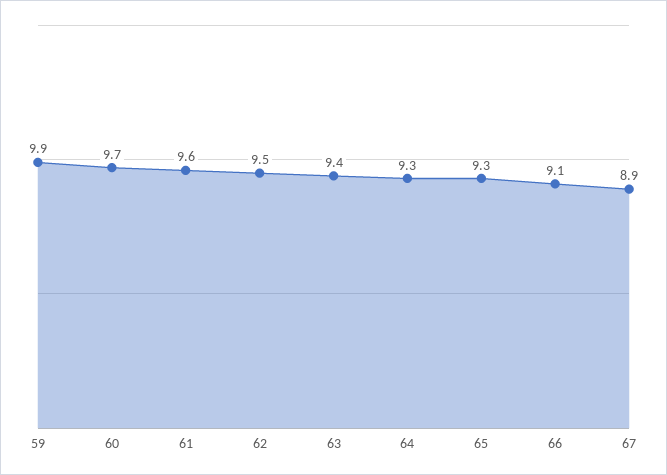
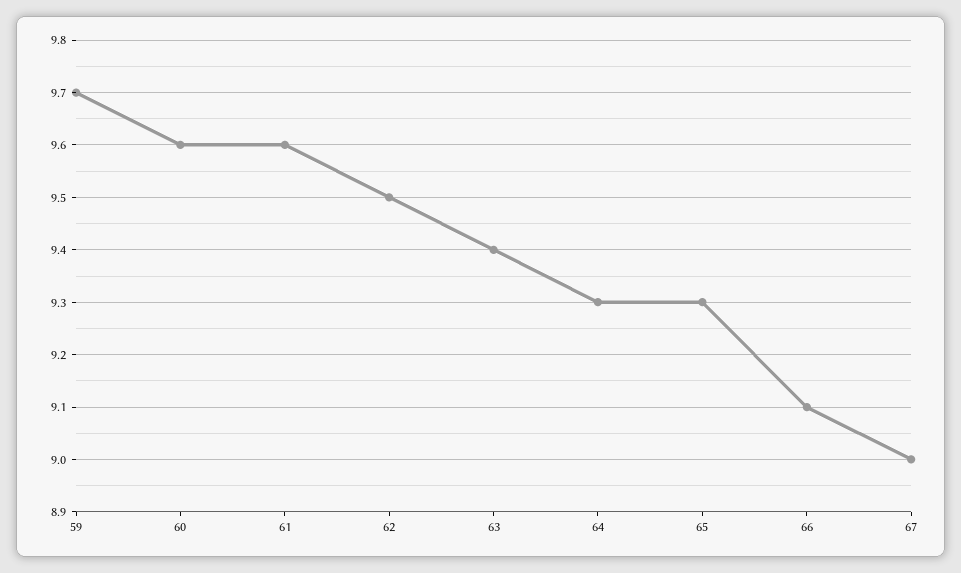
  {
-   "59": 9.9,
+   "59": 9.7,
-   "60": 9.7,
+   "60": 9.6,
    "61": 9.6,
    "62": 9.5,
    "63": 9.4,
    "64": 9.3,
    "65": 9.3,
    "66": 9.1,
-   "67": 8.9
+   "67": 9
  }

